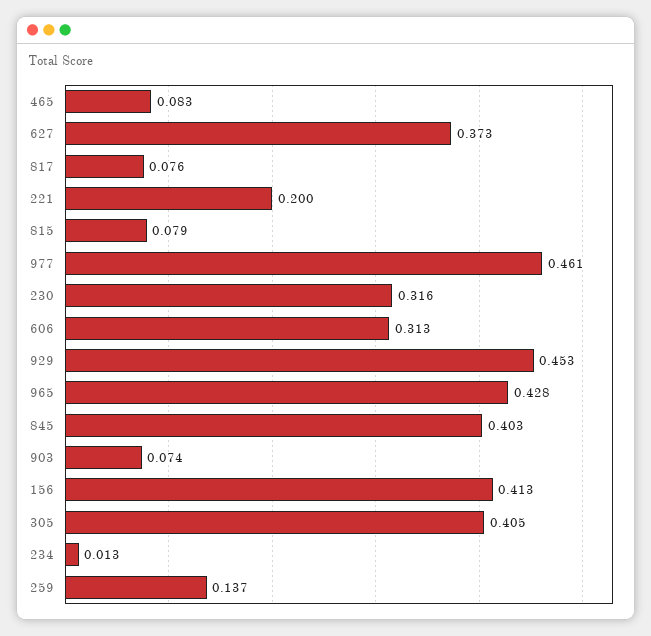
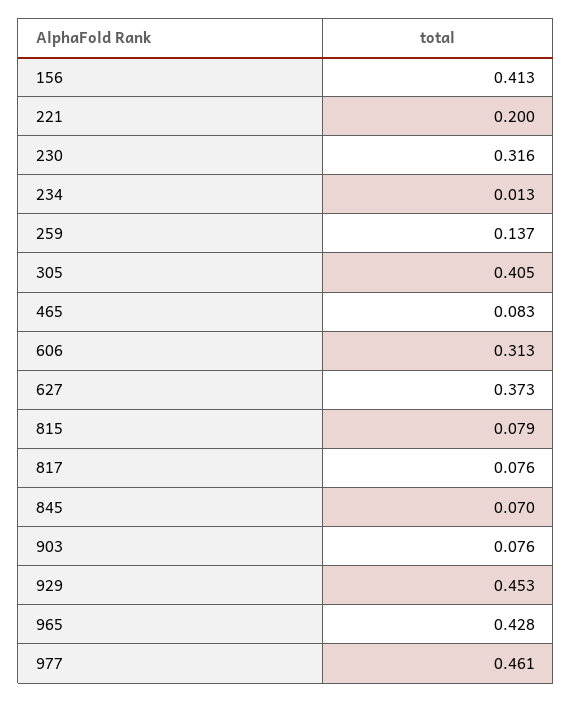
  {
    "465": 0.083,
    "627": 0.373,
    "817": 0.076,
    "221": 0.2,
    "815": 0.079,
    "977": 0.461,
    "230": 0.316,
    "606": 0.313,
    "929": 0.453,
    "965": 0.428,
-   "845": 0.403,
+   "845": 0.07,
-   "903": 0.074,
+   "903": 0.076,
    "156": 0.413,
    "305": 0.405,
    "234": 0.013,
    "259": 0.137
  }

